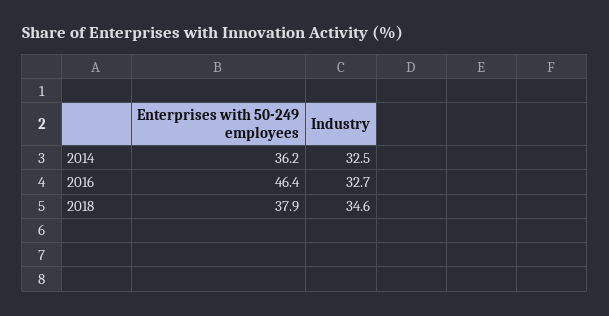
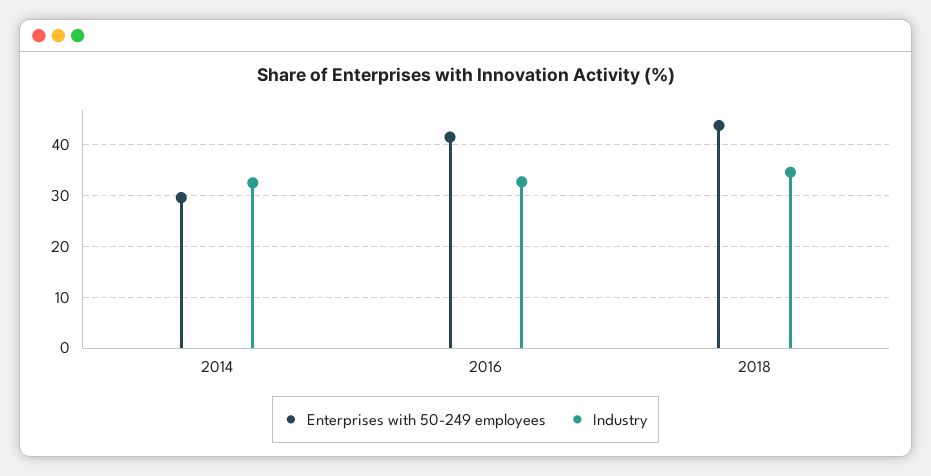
  {
    "Enterprises with 50-249 employees": {
-     "2014": 36.2,
+     "2014": 30,
-     "2016": 46.4,
+     "2016": 42,
-     "2018": 37.9
+     "2018": 44
    },
    "Industry": {
      "2014": 32.5,
      "2016": 32.7,
      "2018": 34.6
    }
  }

